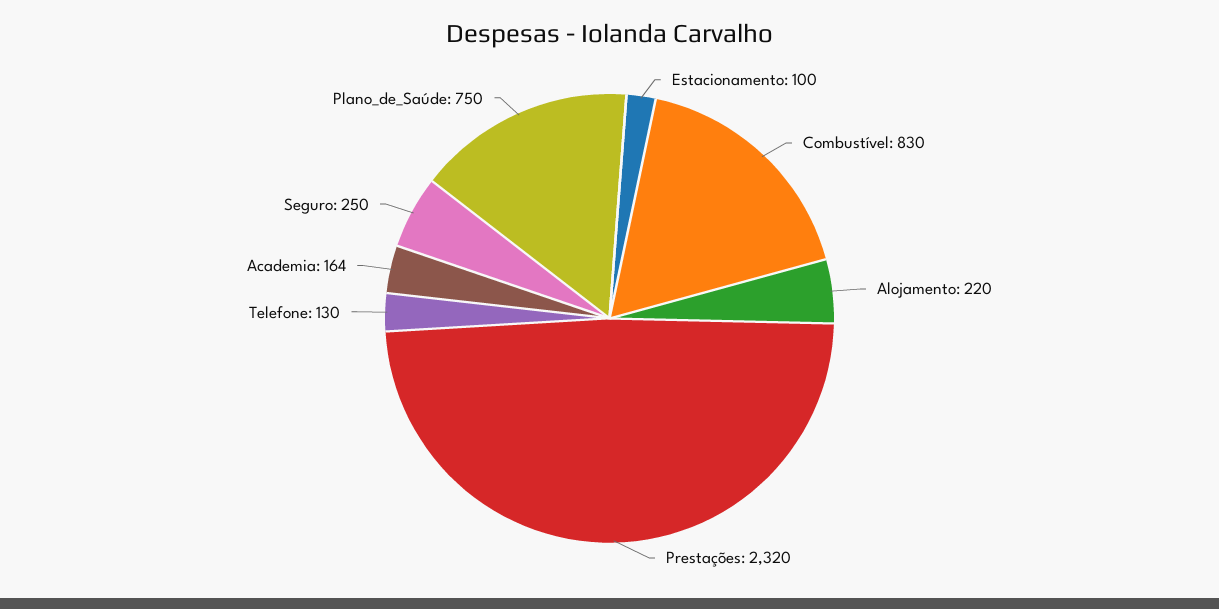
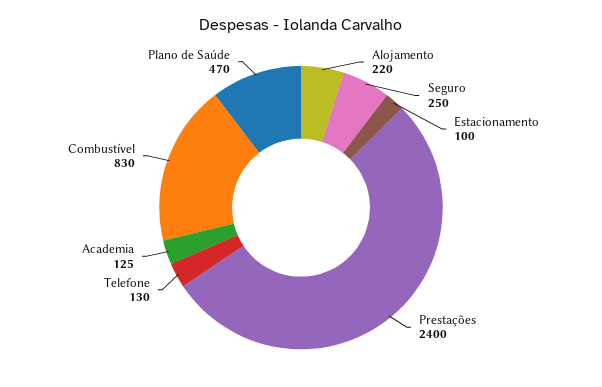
  {
    "Estacionamento": 100,
    "Combustível": 830,
    "Alojamento": 220,
-   "Prestações": 2320,
+   "Prestações": 2400,
    "Telefone": 130,
-   "Academia": 164,
+   "Academia": 125,
    "Seguro": 250,
-   "Plano_de_Saúde": 750
+   "Plano_de_Saúde": 470
  }

